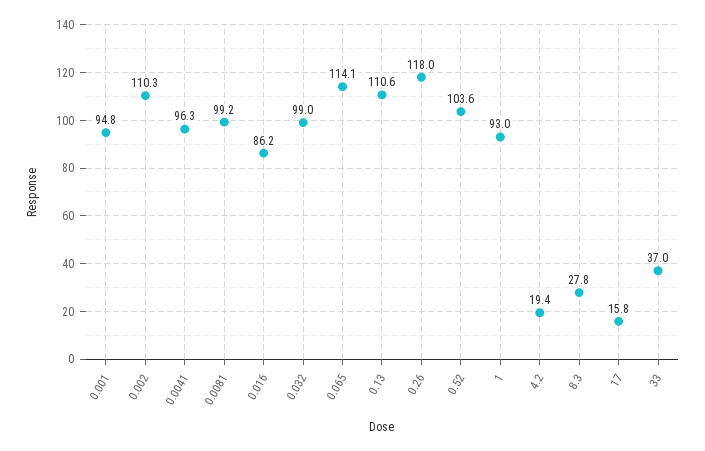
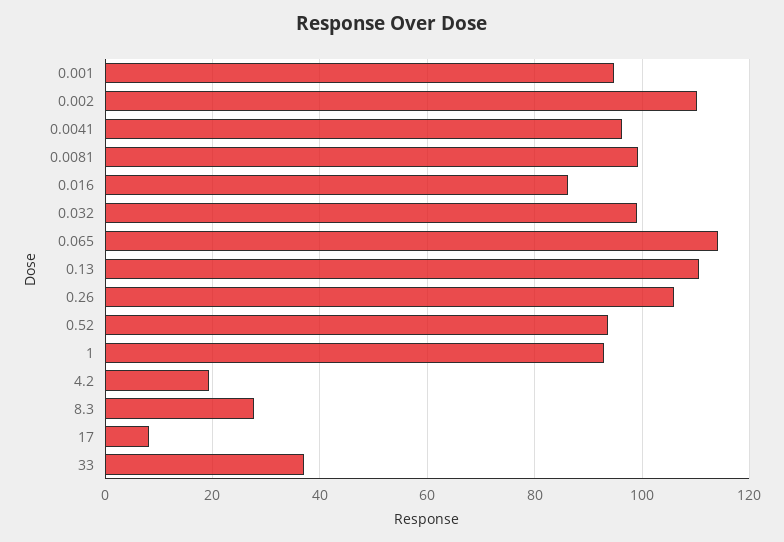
  {
    "0.001": 94.8,
    "0.002": 110.3,
    "0.0041": 96.3,
    "0.0081": 99.2,
    "0.016": 86.2,
    "0.032": 99,
    "0.065": 114.1,
    "0.13": 110.6,
-   "0.26": 118,
+   "0.26": 106,
-   "0.52": 103.6,
+   "0.52": 94,
    "1": 93,
    "4.2": 19.4,
    "8.3": 27.8,
-   "17": 15.8,
+   "17": 8,
    "33": 37
  }

